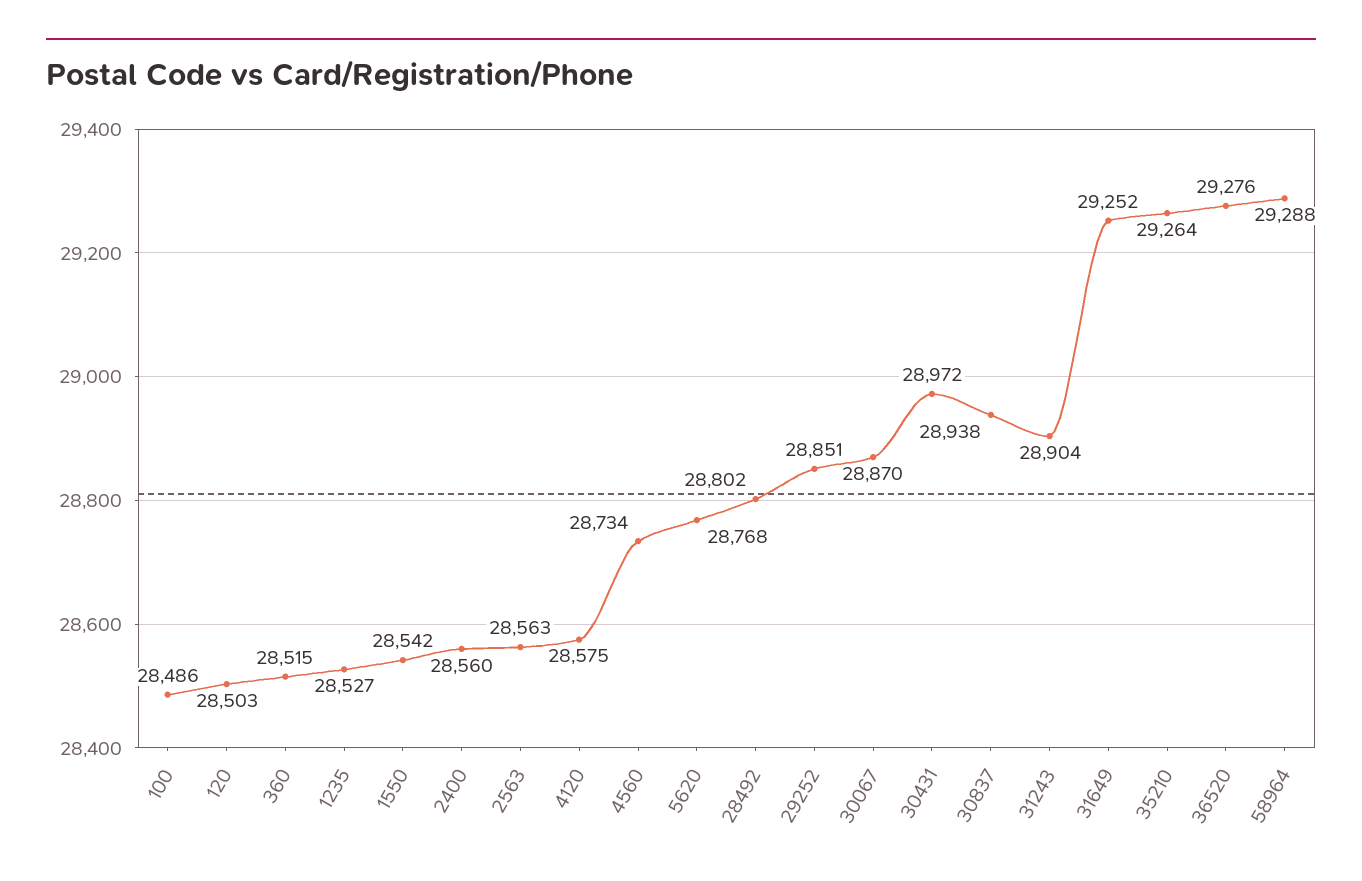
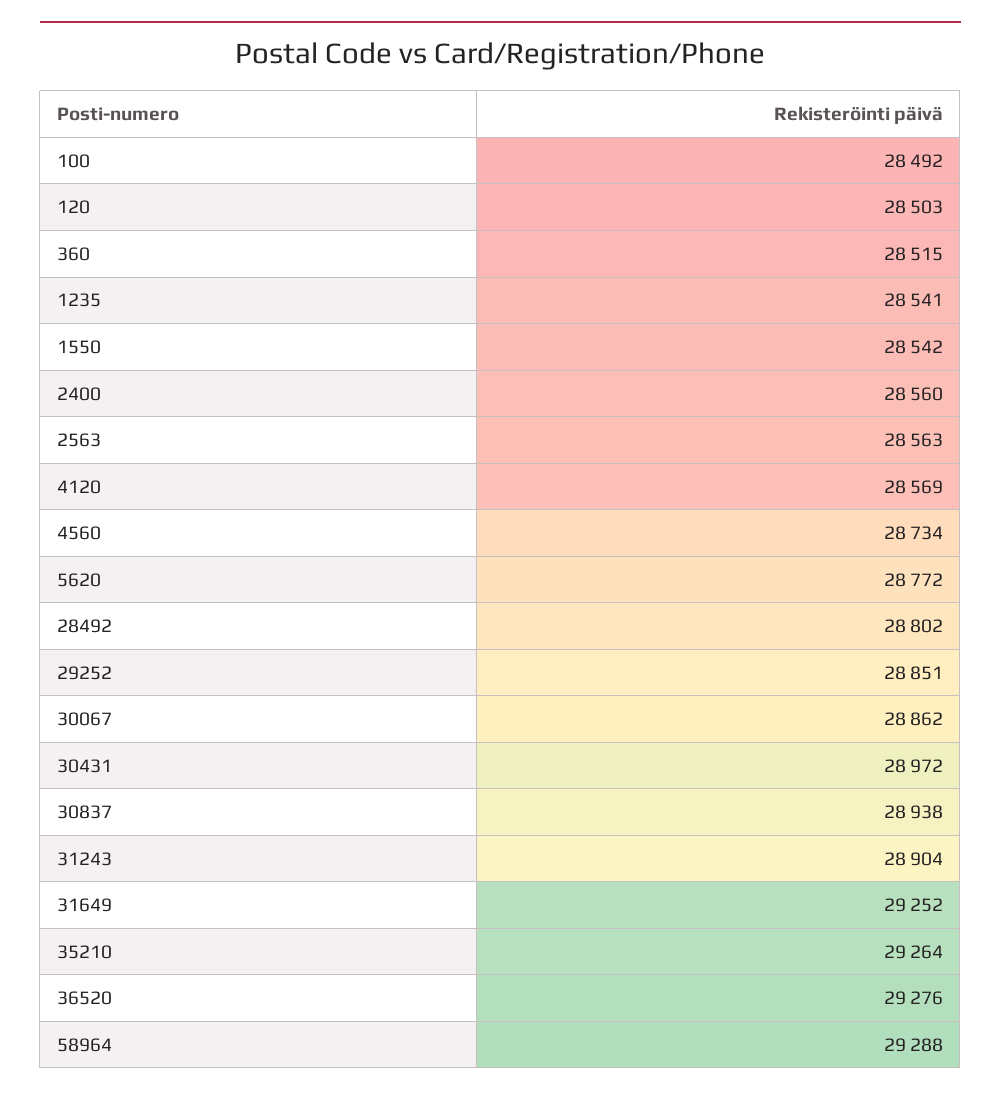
  {
-   "100": 28486,
+   "100": 28492,
    "120": 28503,
    "360": 28515,
-   "1235": 28527,
+   "1235": 28541,
    "1550": 28542,
    "2400": 28560,
    "2563": 28563,
-   "4120": 28575,
+   "4120": 28569,
    "4560": 28734,
-   "5620": 28768,
+   "5620": 28772,
    "28492": 28802,
    "29252": 28851,
-   "30067": 28870,
+   "30067": 28862,
    "30431": 28972,
    "30837": 28938,
    "31243": 28904,
    "31649": 29252,
    "35210": 29264,
    "36520": 29276,
    "58964": 29288
  }

